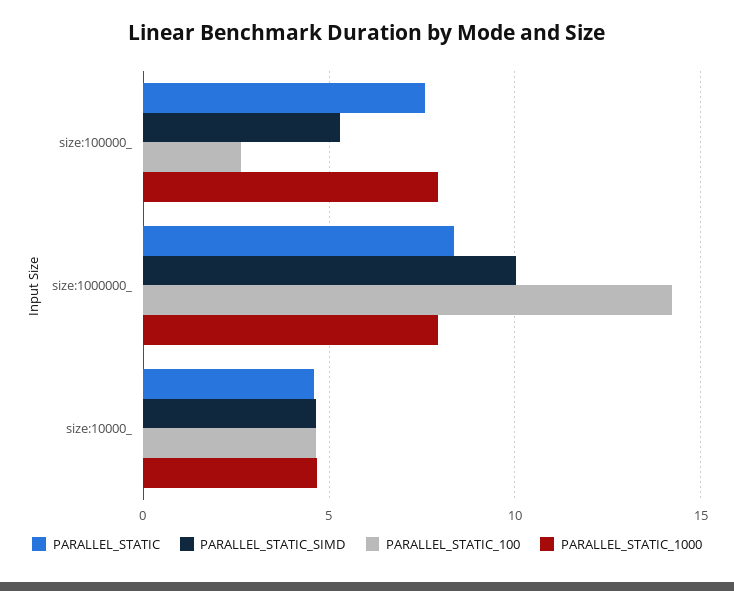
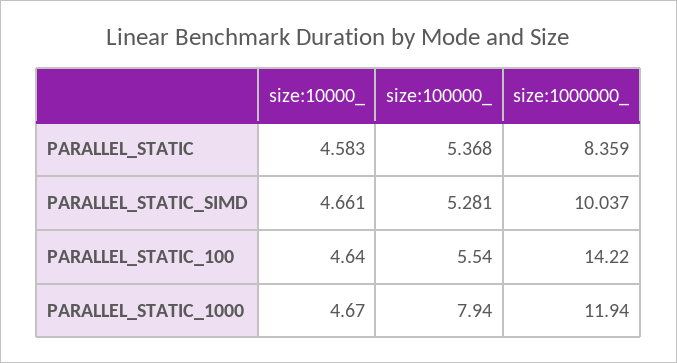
  {
    "PARALLEL_STATIC": {
-     "size:100000_": 7.5,
+     "size:100000_": 5.368,
      "size:1000000_": 8.359,
      "size:10000_": 4.583
    },
    "PARALLEL_STATIC_SIMD": {
      "size:100000_": 5.281,
      "size:1000000_": 10.037,
      "size:10000_": 4.661
    },
    "PARALLEL_STATIC_100": {
-     "size:100000_": 2.5,
+     "size:100000_": 5.54,
      "size:1000000_": 14.22,
      "size:10000_": 4.64
    },
    "PARALLEL_STATIC_1000": {
      "size:100000_": 7.94,
-     "size:1000000_": 8,
+     "size:1000000_": 11.94,
      "size:10000_": 4.67
    }
  }

